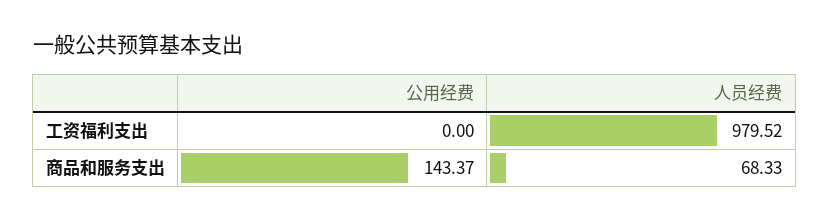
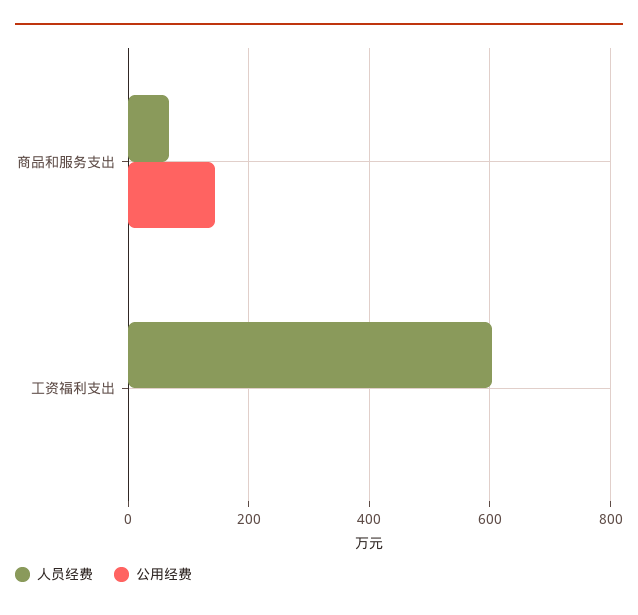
  {
    "公用经费": {
      "工资福利支出": 0,
      "商品和服务支出": 143.37
    },
    "人员经费": {
-     "工资福利支出": 979.52,
+     "工资福利支出": 600,
      "商品和服务支出": 68.33
    }
  }

